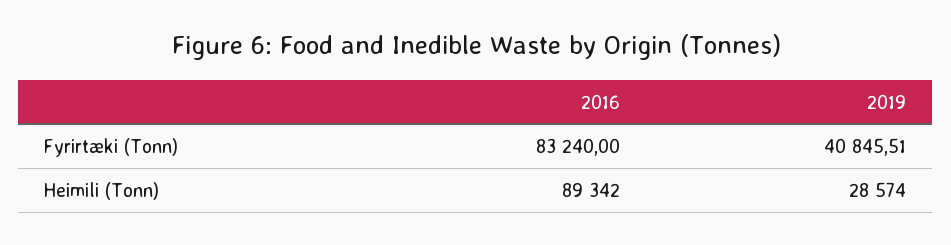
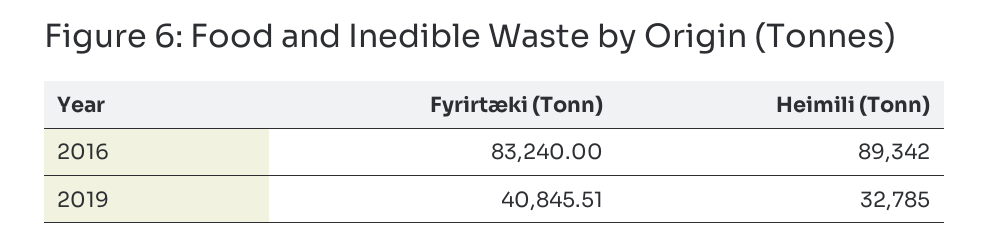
  {
    "2016": {
      "Fyrirtæki (Tonn)": 83240,
      "Heimili (Tonn)": 89342
    },
    "2019": {
      "Fyrirtæki (Tonn)": 40845.51,
-     "Heimili (Tonn)": 28574
+     "Heimili (Tonn)": 32785
    }
  }

